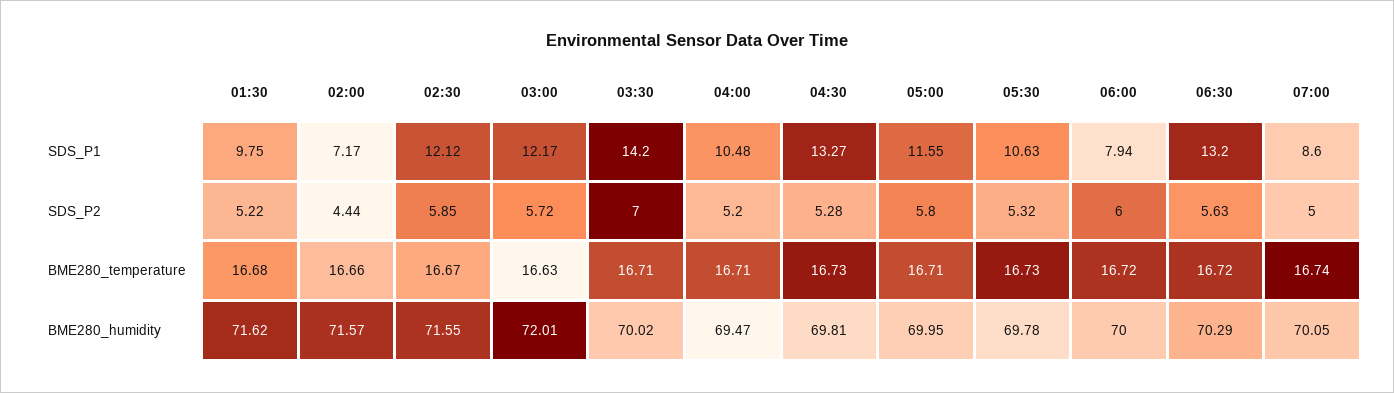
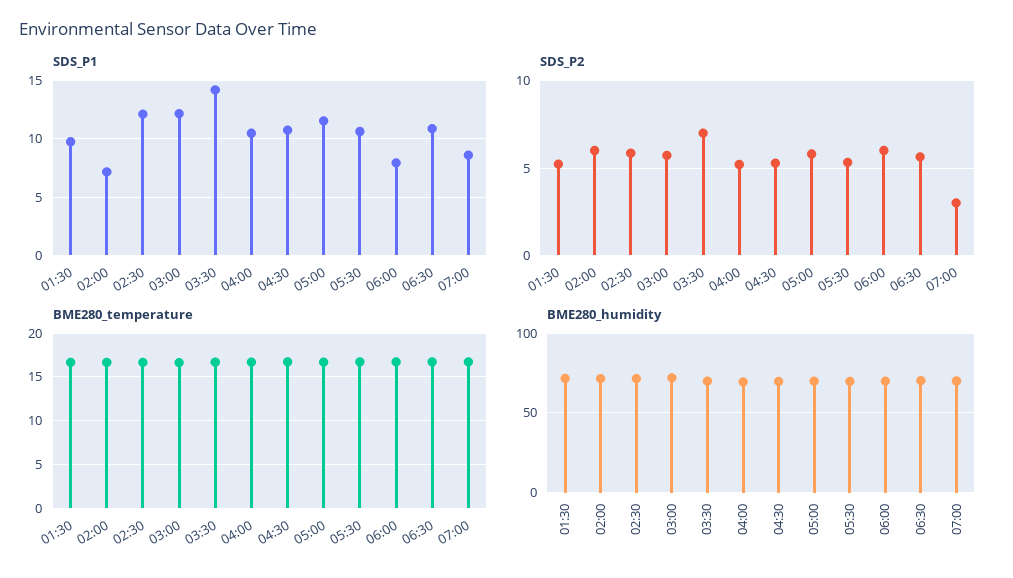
  {
    "SDS_P1": {
      "01:30": 9.75,
      "02:00": 7.17,
      "02:30": 12.12,
      "03:00": 12.17,
      "03:30": 14.2,
      "04:00": 10.48,
-     "04:30": 13.27,
+     "04:30": 11,
      "05:00": 11.55,
      "05:30": 10.63,
      "06:00": 7.94,
-     "06:30": 13.2,
+     "06:30": 11,
      "07:00": 8.6
    },
    "SDS_P2": {
      "01:30": 5.22,
-     "02:00": 4.44,
+     "02:00": 6,
      "02:30": 5.85,
      "03:00": 5.72,
      "03:30": 7,
      "04:00": 5.2,
      "04:30": 5.28,
      "05:00": 5.8,
      "05:30": 5.32,
      "06:00": 6,
      "06:30": 5.63,
-     "07:00": 5
+     "07:00": 3
    },
    "BME280_temperature": {
      "01:30": 16.68,
      "02:00": 16.66,
      "02:30": 16.67,
      "03:00": 16.63,
      "03:30": 16.71,
      "04:00": 16.71,
      "04:30": 16.73,
      "05:00": 16.71,
      "05:30": 16.73,
      "06:00": 16.72,
      "06:30": 16.72,
      "07:00": 16.74
    },
    "BME280_humidity": {
      "01:30": 71.62,
      "02:00": 71.57,
      "02:30": 71.55,
      "03:00": 72.01,
      "03:30": 70.02,
      "04:00": 69.47,
      "04:30": 69.81,
      "05:00": 69.95,
      "05:30": 69.78,
      "06:00": 70,
      "06:30": 70.29,
      "07:00": 70.05
    }
  }

